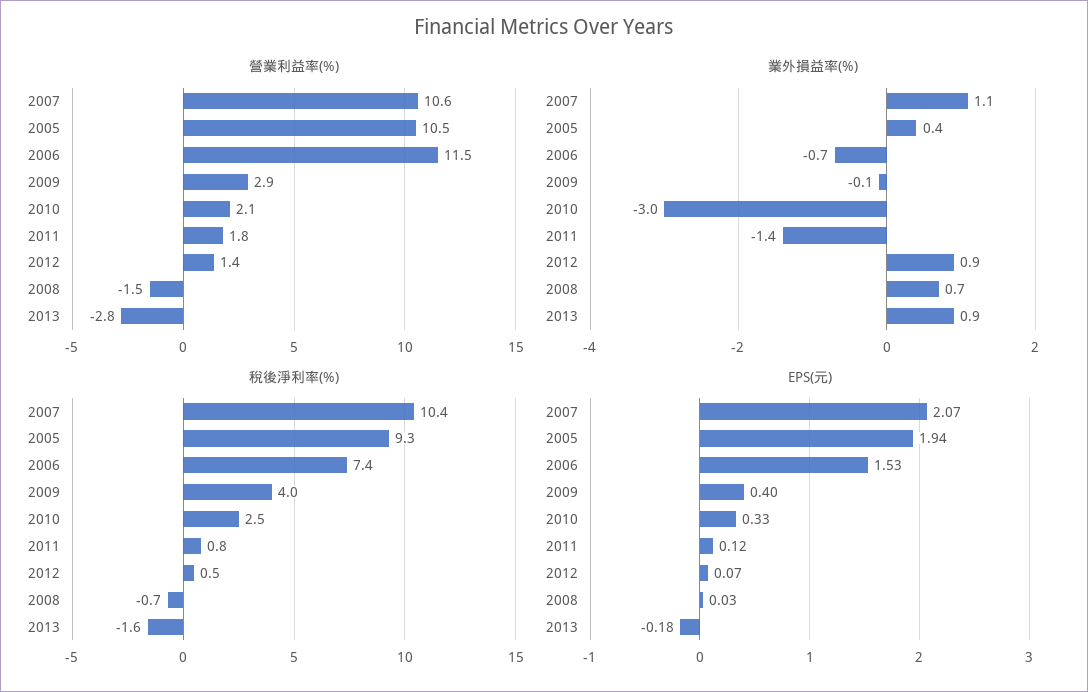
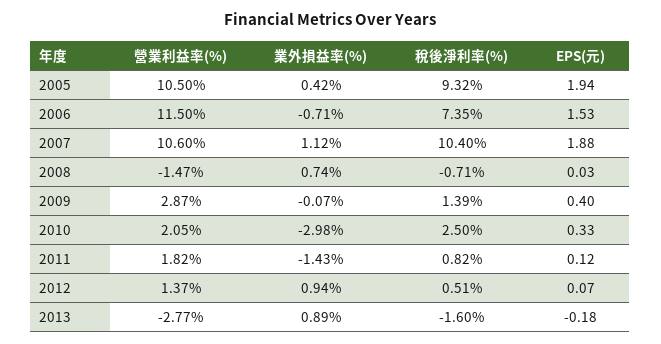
  {
    "營業利益率(%)": {
      "2007": 10.6,
      "2005": 10.5,
      "2006": 11.5,
      "2009": 2.87,
      "2010": 2.05,
      "2011": 1.82,
      "2012": 1.37,
      "2008": -1.47,
      "2013": -2.77
    },
    "業外損益率(%)": {
      "2007": 1.12,
      "2005": 0.42,
      "2006": -0.71,
      "2009": -0.07,
      "2010": -2.98,
      "2011": -1.43,
      "2012": 0.94,
      "2008": 0.74,
      "2013": 0.89
    },
    "稅後淨利率(%)": {
      "2007": 10.4,
      "2005": 9.32,
      "2006": 7.35,
-     "2009": 4,
+     "2009": 1.39,
      "2010": 2.5,
      "2011": 0.82,
      "2012": 0.51,
      "2008": -0.71,
      "2013": -1.6
    },
    "EPS(元)": {
-     "2007": 2.07,
+     "2007": 1.88,
      "2005": 1.94,
      "2006": 1.53,
      "2009": 0.4,
      "2010": 0.33,
      "2011": 0.12,
      "2012": 0.07,
      "2008": 0.03,
      "2013": -0.18
    }
  }

